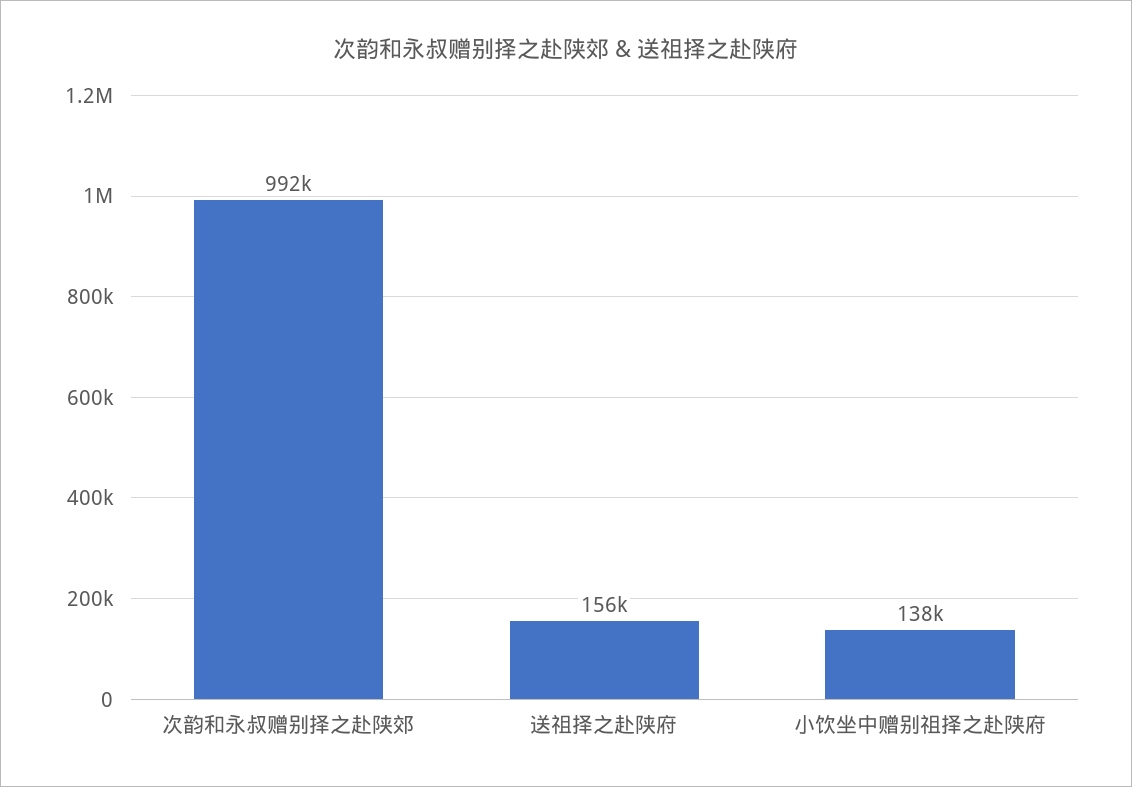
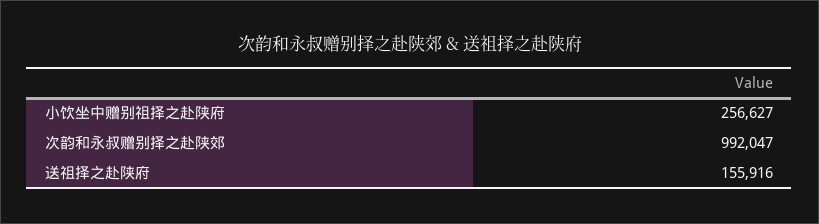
  {
    "次韵和永叔赠别择之赴陕郊": 992047,
    "送祖择之赴陕府": 155916,
-   "小饮坐中赠别祖择之赴陕府": 138000
+   "小饮坐中赠别祖择之赴陕府": 256627
  }

